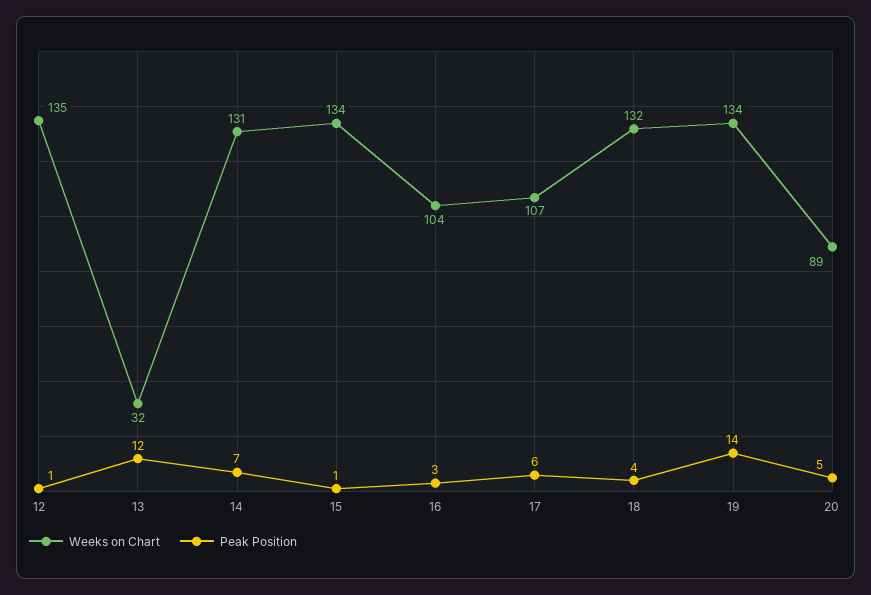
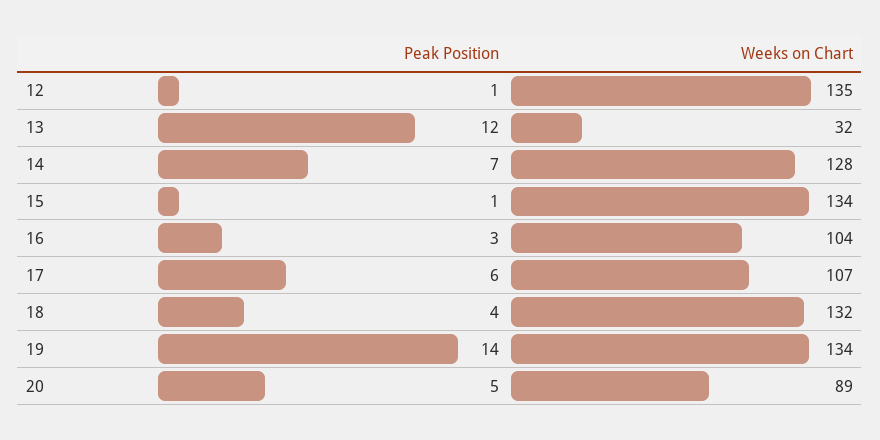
  {
    "Weeks on Chart": {
      "12": 135,
      "13": 32,
-     "14": 131,
+     "14": 128,
      "15": 134,
      "16": 104,
      "17": 107,
      "18": 132,
      "19": 134,
      "20": 89
    },
    "Peak Position": {
      "12": 1,
      "13": 12,
      "14": 7,
      "15": 1,
      "16": 3,
      "17": 6,
      "18": 4,
      "19": 14,
      "20": 5
    }
  }

